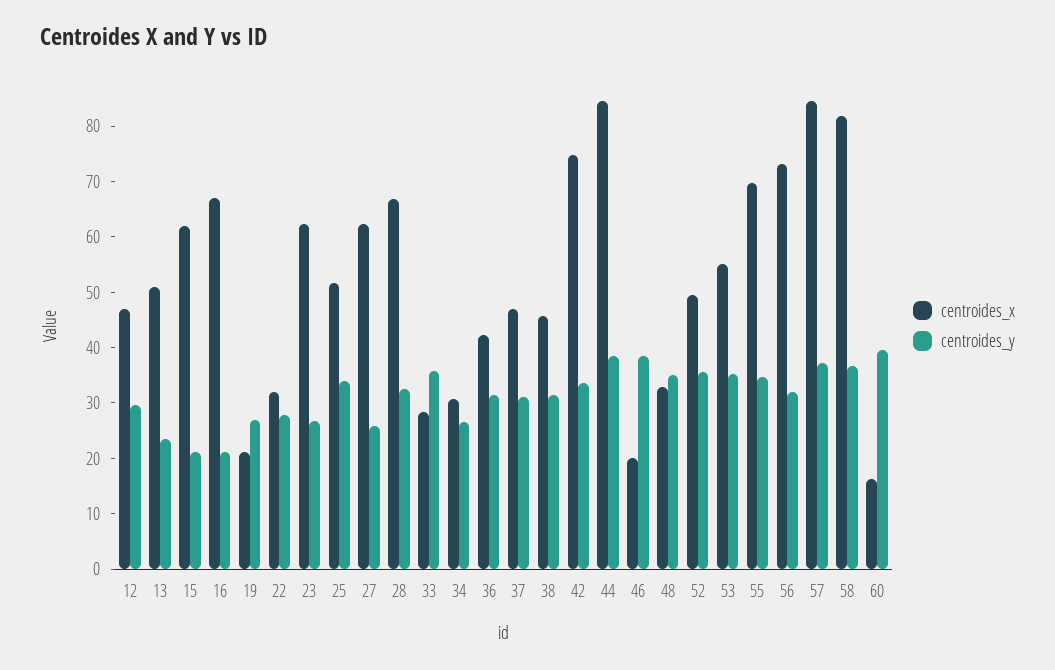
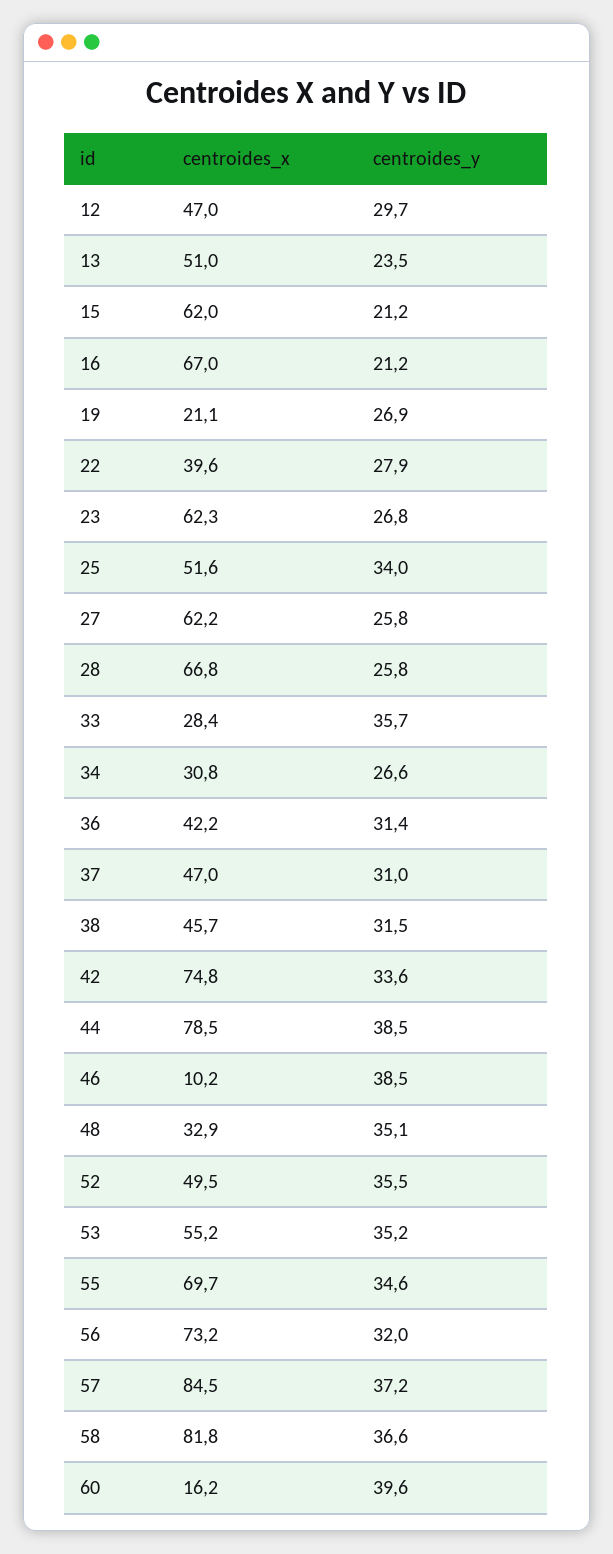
  {
    "centroides_x": {
      "12": 47,
      "13": 51,
      "15": 62,
      "16": 67,
      "19": 21.1,
-     "22": 32,
+     "22": 39.6,
      "23": 62.3,
      "25": 51.6,
      "27": 62.2,
      "28": 66.8,
      "33": 28.4,
      "34": 30.8,
      "36": 42.2,
      "37": 47,
      "38": 45.7,
      "42": 74.8,
-     "44": 84,
+     "44": 78.5,
-     "46": 20,
+     "46": 10.2,
      "48": 32.9,
      "52": 49.5,
      "53": 55.2,
      "55": 69.7,
      "56": 73.2,
      "57": 84.5,
      "58": 81.8,
      "60": 16.2
    },
    "centroides_y": {
      "12": 29.7,
      "13": 23.5,
      "15": 21.2,
      "16": 21.2,
      "19": 26.9,
      "22": 27.9,
      "23": 26.8,
      "25": 34,
      "27": 25.8,
-     "28": 32,
+     "28": 25.8,
      "33": 35.7,
      "34": 26.6,
      "36": 31.4,
      "37": 31,
      "38": 31.5,
      "42": 33.6,
      "44": 38.5,
      "46": 38.5,
      "48": 35.1,
      "52": 35.5,
      "53": 35.2,
      "55": 34.6,
      "56": 32,
      "57": 37.2,
      "58": 36.6,
      "60": 39.6
    }
  }

